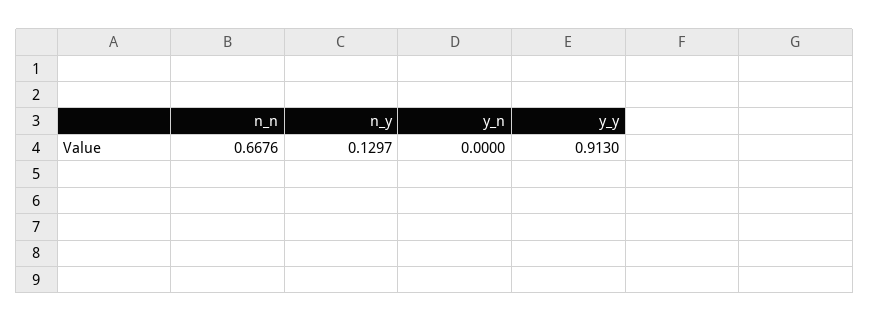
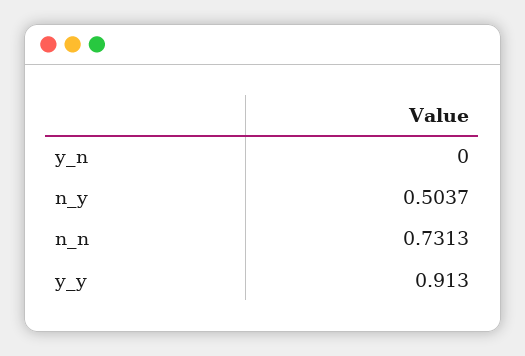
  {
-   "n_n": 0.6676,
+   "n_n": 0.7313,
-   "n_y": 0.1297,
+   "n_y": 0.5037,
    "y_n": 0,
    "y_y": 0.913
  }

